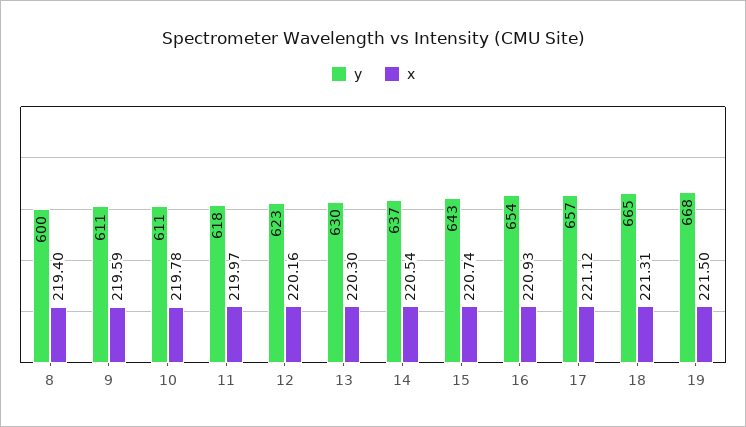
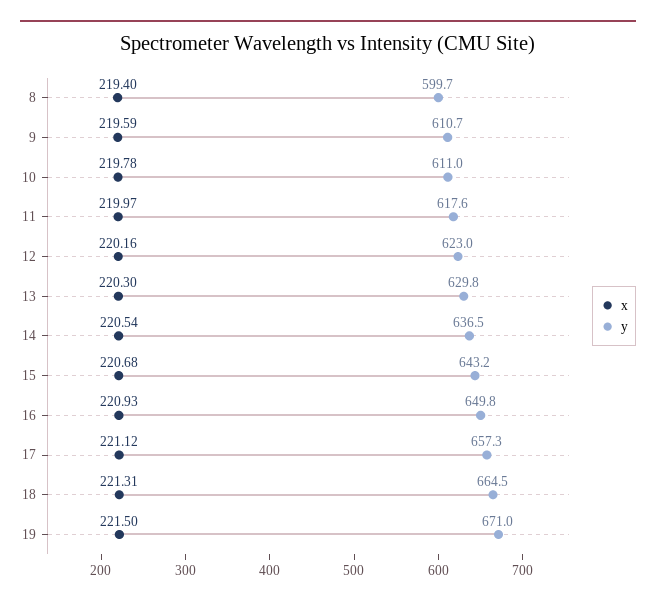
  {
    "y": {
      "8": 599.7,
      "9": 610.7,
      "10": 611,
      "11": 617.6,
      "12": 623,
      "13": 629.8,
      "14": 636.5,
      "15": 643.2,
-     "16": 654,
+     "16": 649.8,
      "17": 657.3,
      "18": 664.5,
-     "19": 668
+     "19": 671
    },
    "x": {
      "8": 219.4,
      "9": 219.59,
      "10": 219.78,
      "11": 219.97,
      "12": 220.16,
      "13": 220.3,
      "14": 220.54,
-     "15": 220.74,
+     "15": 220.68,
      "16": 220.93,
      "17": 221.12,
      "18": 221.31,
      "19": 221.5
    }
  }

